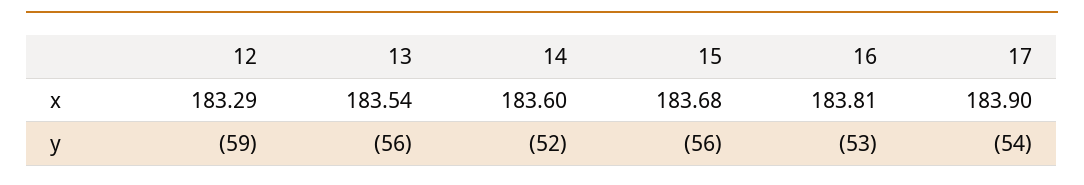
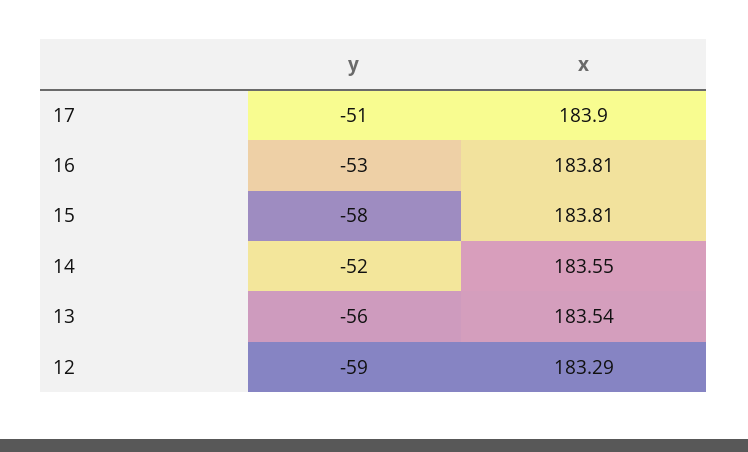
  {
    "12": {
      "x": 183.29,
      "y": -59
    },
    "13": {
      "x": 183.54,
      "y": -56
    },
    "14": {
-     "x": 183.6,
+     "x": 183.55,
      "y": -52
    },
    "15": {
-     "x": 183.68,
+     "x": 183.81,
-     "y": -56
+     "y": -58
    },
    "16": {
      "x": 183.81,
      "y": -53
    },
    "17": {
      "x": 183.9,
-     "y": -54
+     "y": -51
    }
  }

